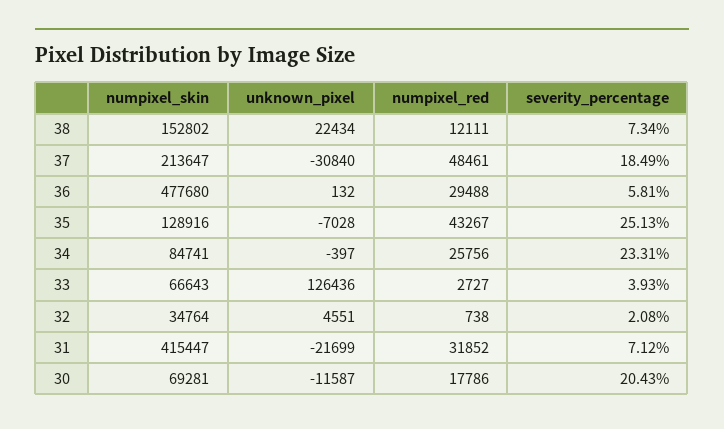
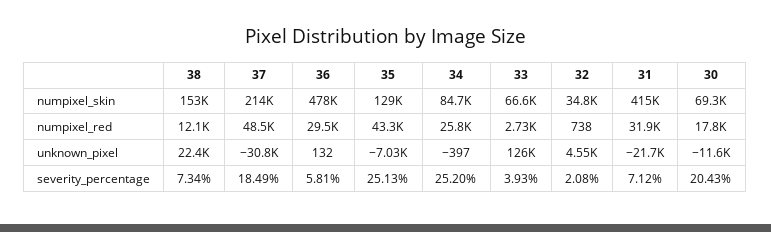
  {
    "numpixel_skin": {
      "38": 152802,
      "37": 213647,
      "36": 477680,
      "35": 128916,
      "34": 84741,
      "33": 66643,
      "32": 34764,
      "31": 415447,
      "30": 69281
    },
    "unknown_pixel": {
      "38": 22434,
      "37": -30840,
      "36": 132,
      "35": -7028,
      "34": -397,
      "33": 126436,
      "32": 4551,
      "31": -21699,
      "30": -11587
    },
    "numpixel_red": {
      "38": 12111,
      "37": 48461,
      "36": 29488,
      "35": 43267,
      "34": 25756,
      "33": 2727,
      "32": 738,
      "31": 31852,
      "30": 17786
    },
    "severity_percentage": {
      "38": 7.34,
      "37": 18.49,
      "36": 5.81,
      "35": 25.13,
-     "34": 23.31,
+     "34": 25.2,
      "33": 3.93,
      "32": 2.08,
      "31": 7.12,
      "30": 20.43
    }
  }

